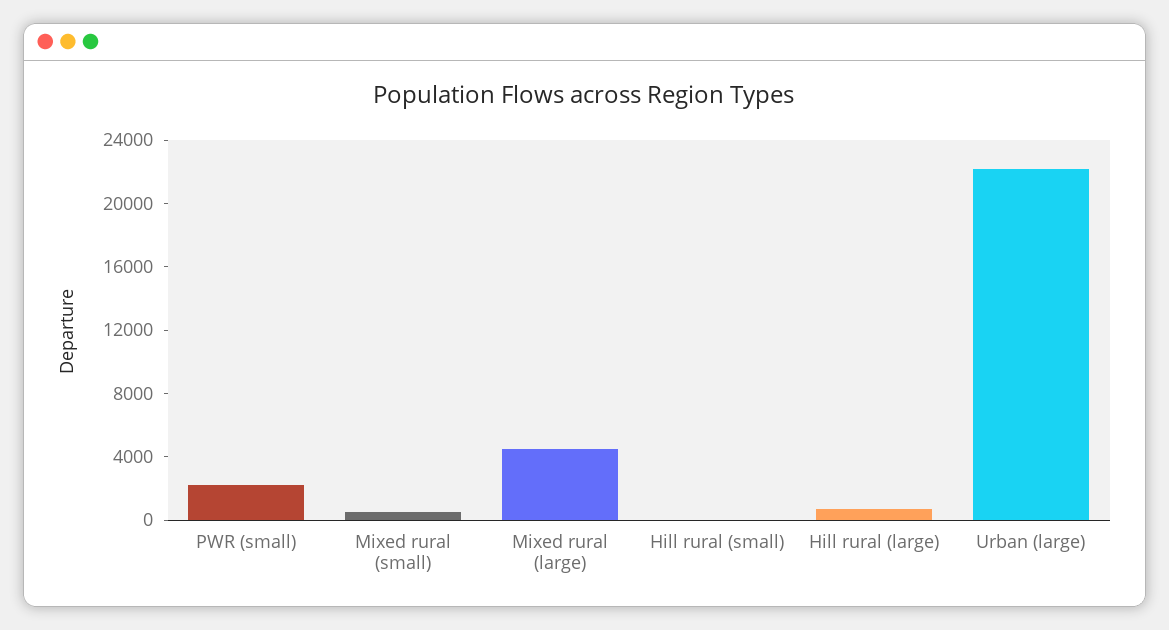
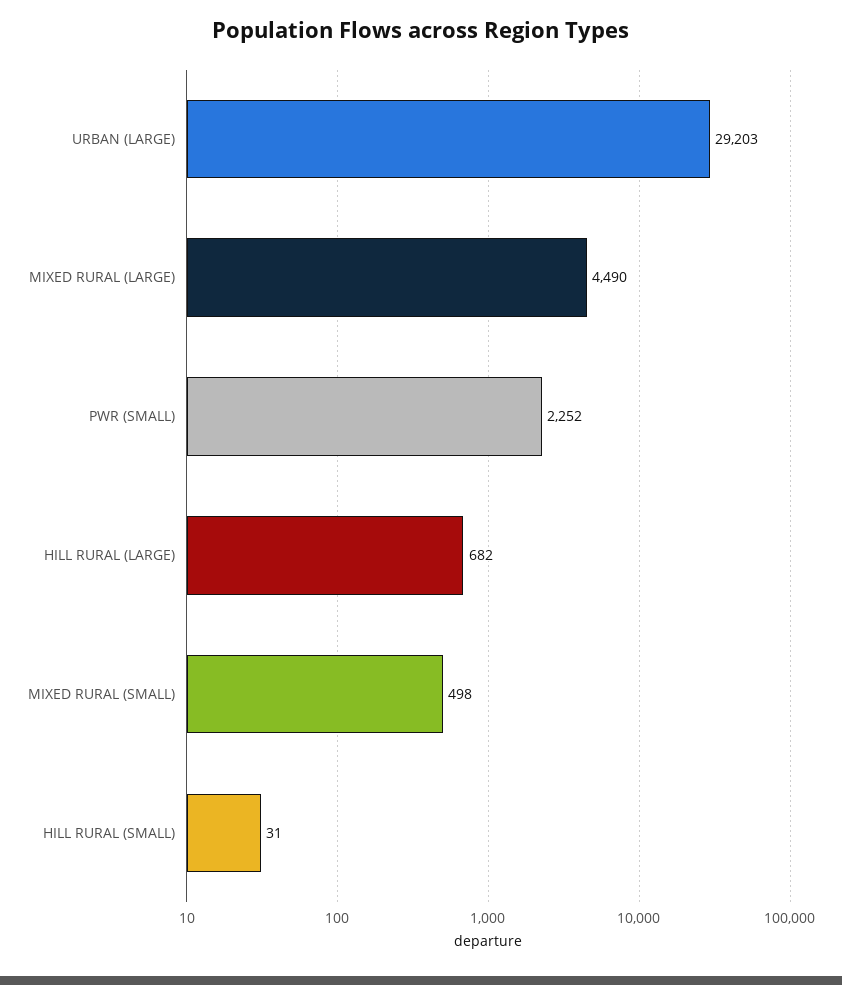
  {
    "PWR (small)": 2252,
    "Mixed rural (small)": 498,
    "Mixed rural (large)": 4490,
    "Hill rural (small)": 31,
    "Hill rural (large)": 682,
-   "Urban (large)": 22000
+   "Urban (large)": 29203
  }

